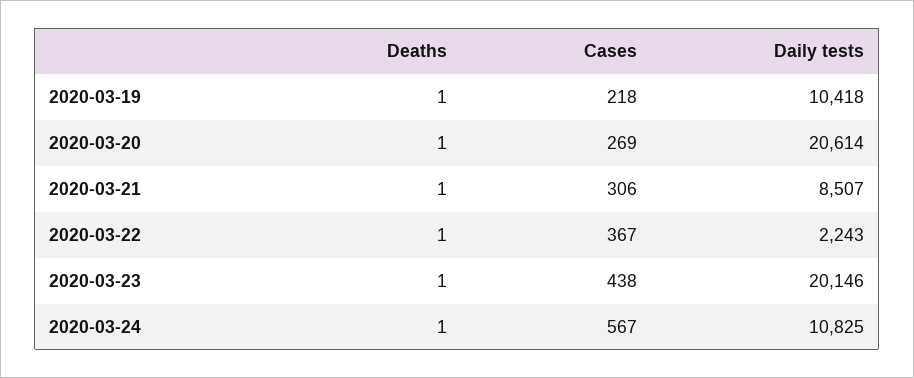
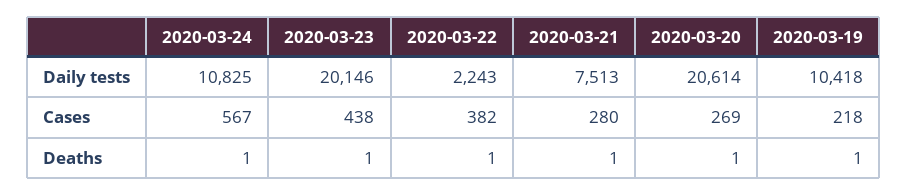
  {
    "Deaths": {
      "2020-03-19": 1,
      "2020-03-20": 1,
      "2020-03-21": 1,
      "2020-03-22": 1,
      "2020-03-23": 1,
      "2020-03-24": 1
    },
    "Cases": {
      "2020-03-19": 218,
      "2020-03-20": 269,
-     "2020-03-21": 306,
+     "2020-03-21": 280,
-     "2020-03-22": 367,
+     "2020-03-22": 382,
      "2020-03-23": 438,
      "2020-03-24": 567
    },
    "Daily tests": {
      "2020-03-19": 10418,
      "2020-03-20": 20614,
-     "2020-03-21": 8507,
+     "2020-03-21": 7513,
      "2020-03-22": 2243,
      "2020-03-23": 20146,
      "2020-03-24": 10825
    }
  }

